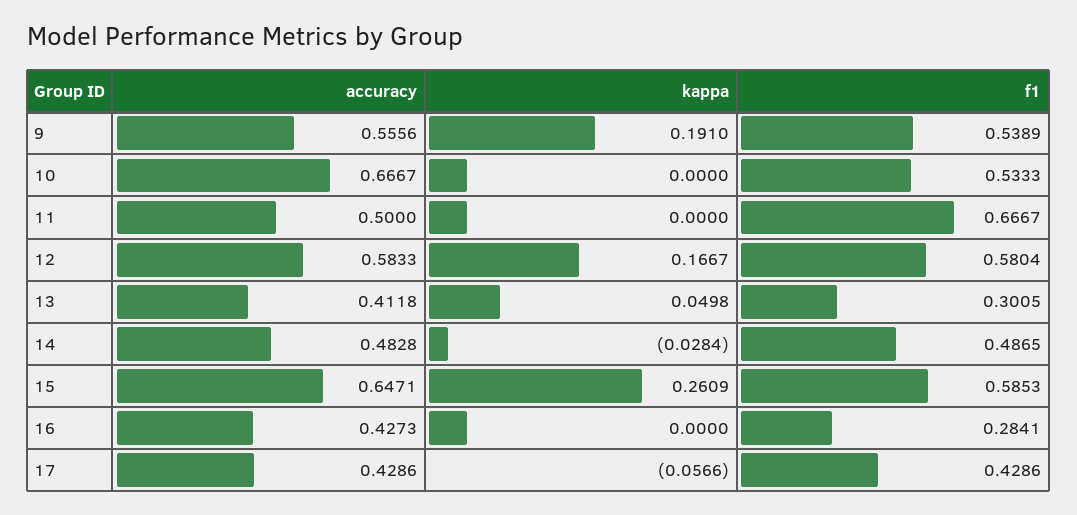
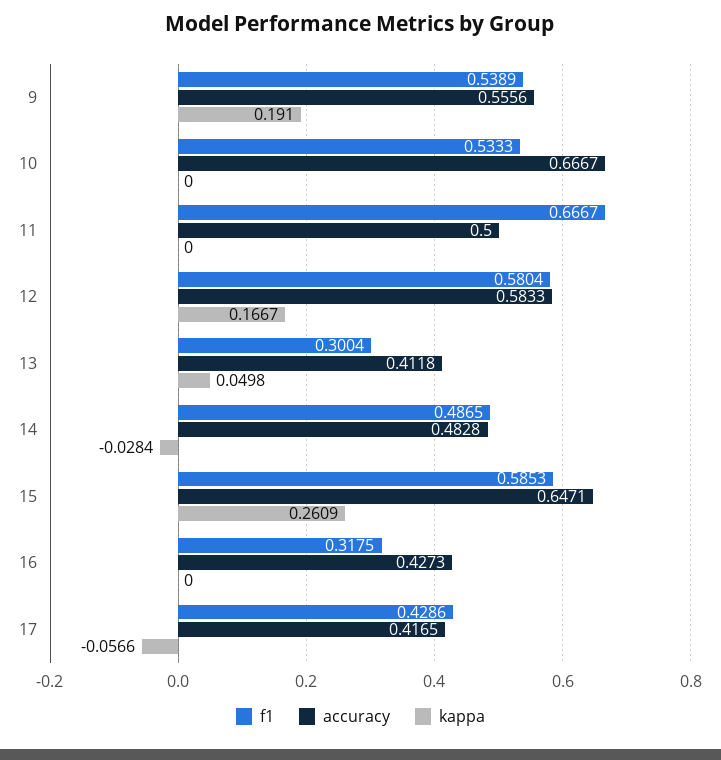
  {
    "accuracy": {
      "9": 0.5556,
      "10": 0.6667,
      "11": 0.5,
      "12": 0.5833,
      "13": 0.4118,
      "14": 0.4828,
      "15": 0.6471,
      "16": 0.4273,
-     "17": 0.4286
+     "17": 0.4165
    },
    "kappa": {
      "9": 0.191,
      "10": 0,
      "11": 0,
      "12": 0.1667,
      "13": 0.0498,
      "14": -0.0284,
      "15": 0.2609,
      "16": 0,
      "17": -0.0566
    },
    "f1": {
      "9": 0.5389,
      "10": 0.5333,
      "11": 0.6667,
      "12": 0.5804,
-     "13": 0.3005,
+     "13": 0.3004,
      "14": 0.4865,
      "15": 0.5853,
-     "16": 0.2841,
+     "16": 0.3175,
      "17": 0.4286
    }
  }

